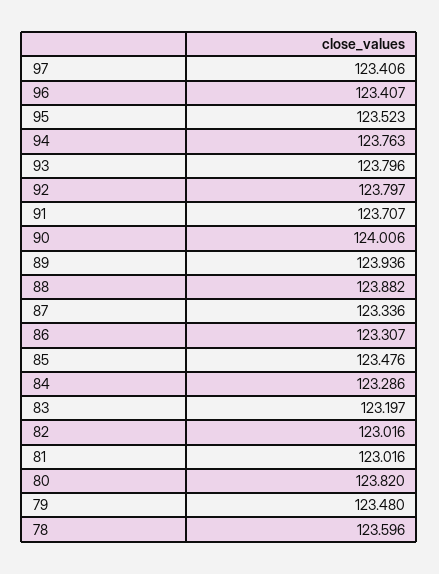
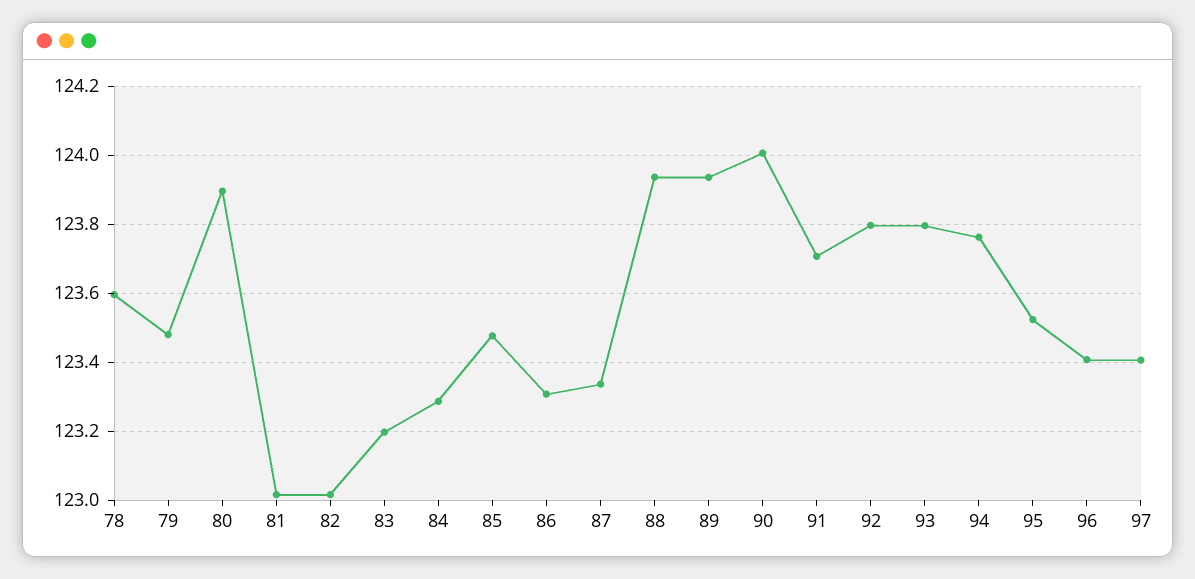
  {
    "97": 123.406,
    "96": 123.407,
    "95": 123.523,
    "94": 123.763,
    "93": 123.796,
    "92": 123.797,
    "91": 123.707,
    "90": 124.006,
    "89": 123.936,
-   "88": 123.882,
+   "88": 123.94,
    "87": 123.336,
    "86": 123.307,
    "85": 123.476,
    "84": 123.286,
    "83": 123.197,
    "82": 123.016,
    "81": 123.016,
-   "80": 123.82,
+   "80": 123.9,
    "79": 123.48,
    "78": 123.596
  }

